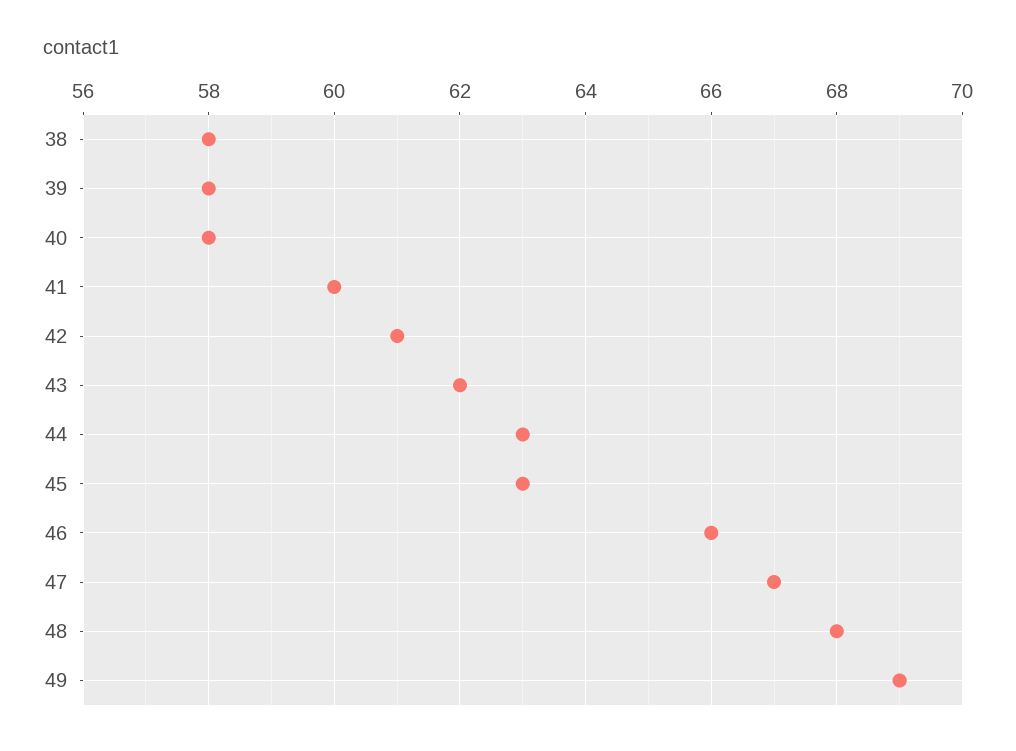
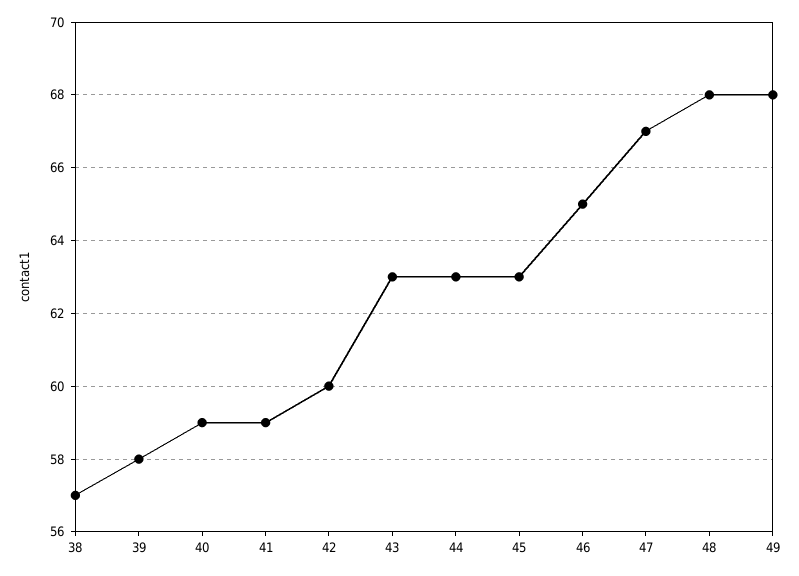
  {
-   "38": 58,
+   "38": 57,
    "39": 58,
-   "40": 58,
+   "40": 59,
-   "41": 60,
+   "41": 59,
-   "42": 61,
+   "42": 60,
-   "43": 62,
+   "43": 63,
    "44": 63,
    "45": 63,
-   "46": 66,
+   "46": 65,
    "47": 67,
    "48": 68,
-   "49": 69
+   "49": 68
  }

